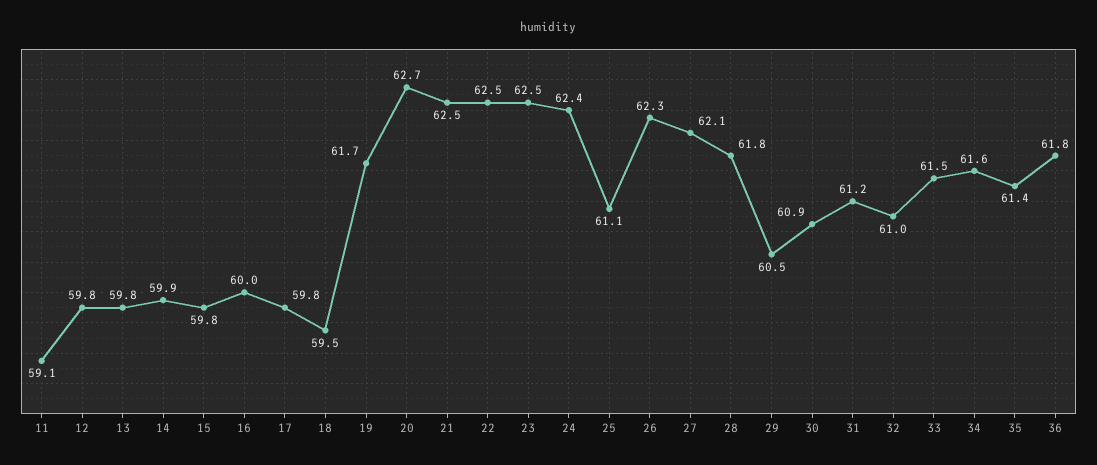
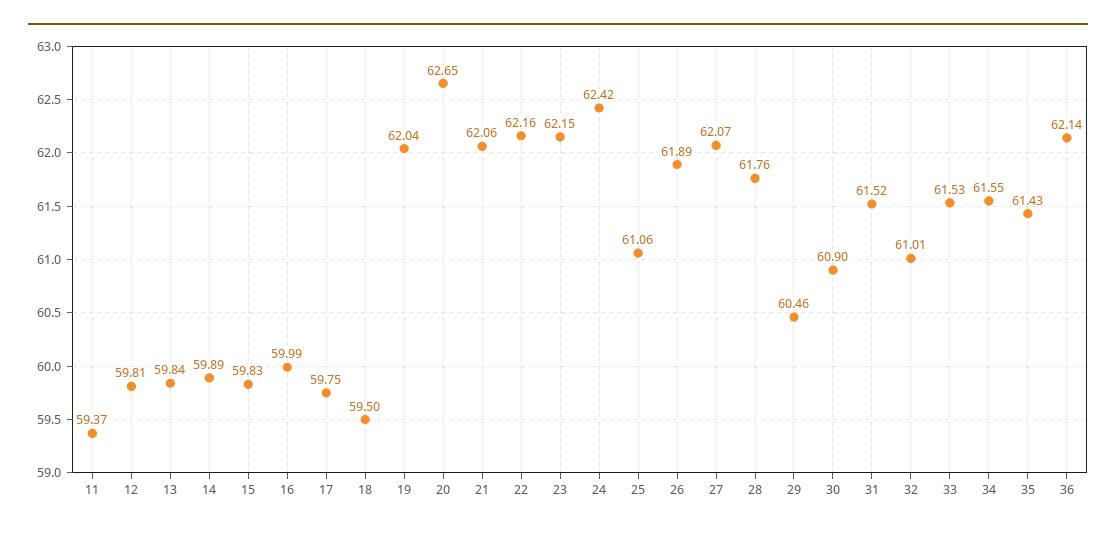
  {
-   "11": 59.1,
+   "11": 59.37,
    "12": 59.81,
    "13": 59.84,
    "14": 59.89,
    "15": 59.83,
    "16": 59.99,
    "17": 59.75,
    "18": 59.5,
-   "19": 61.7,
+   "19": 62.04,
    "20": 62.65,
-   "21": 62.5,
+   "21": 62.06,
-   "22": 62.5,
+   "22": 62.16,
-   "23": 62.5,
+   "23": 62.15,
    "24": 62.42,
    "25": 61.06,
-   "26": 62.3,
+   "26": 61.89,
    "27": 62.07,
    "28": 61.76,
    "29": 60.46,
    "30": 60.9,
-   "31": 61.2,
+   "31": 61.52,
    "32": 61.01,
    "33": 61.53,
    "34": 61.55,
    "35": 61.43,
-   "36": 61.8
+   "36": 62.14
  }

